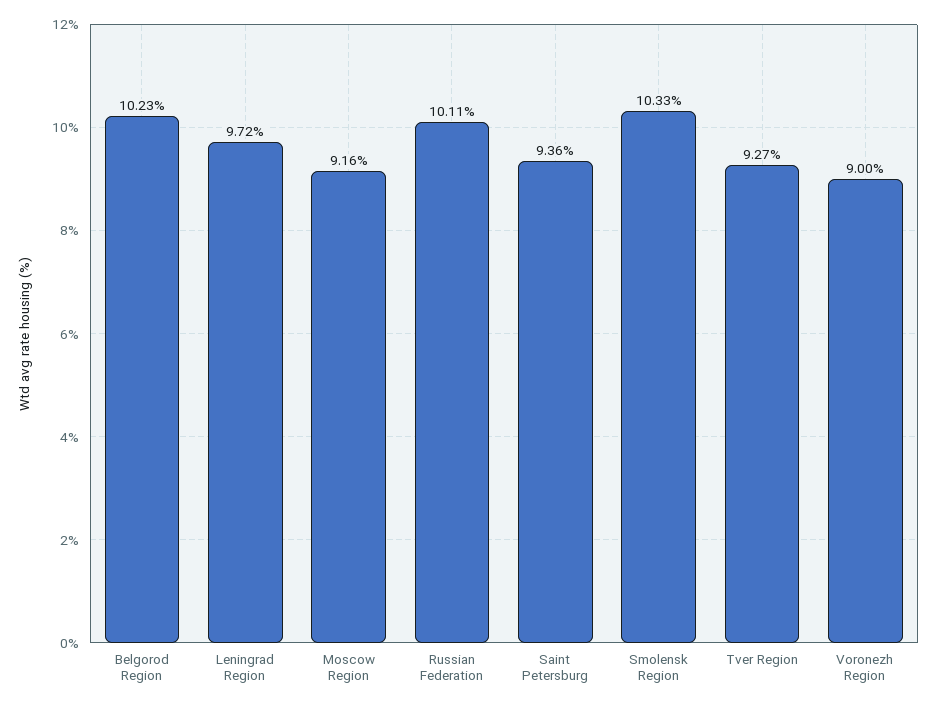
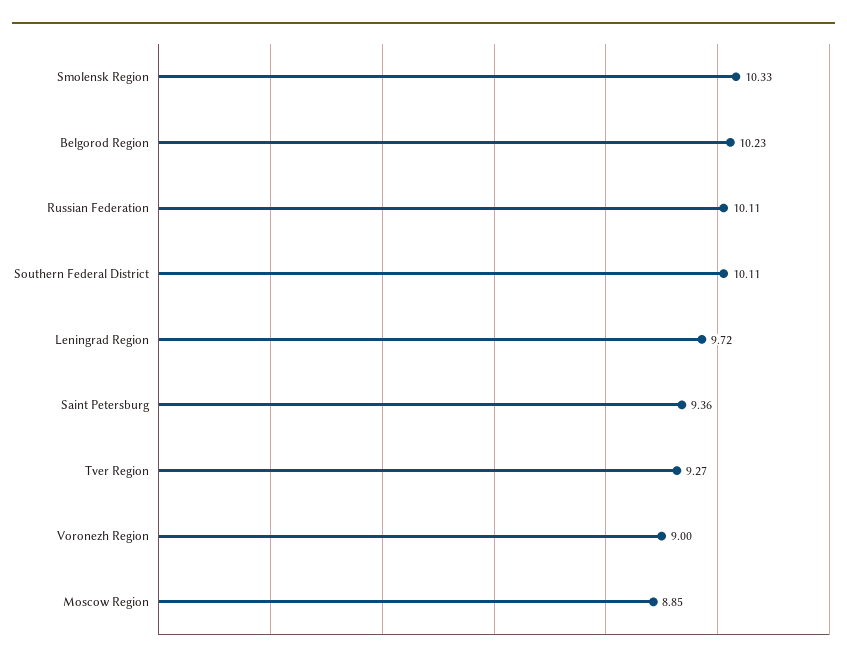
  {
    "Belgorod Region": 10.23,
    "Leningrad Region": 9.72,
-   "Moscow Region": 9.16,
+   "Moscow Region": 8.85,
    "Russian Federation": 10.11,
    "Saint Petersburg": 9.36,
    "Smolensk Region": 10.33,
    "Tver Region": 9.27,
-   "Voronezh Region": 9
+   "Voronezh Region": 9,
+   "Southern Federal District": 10.11
  }

